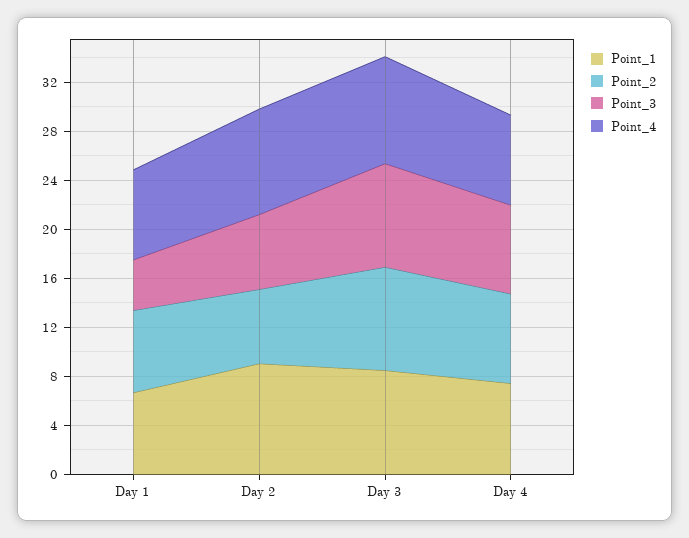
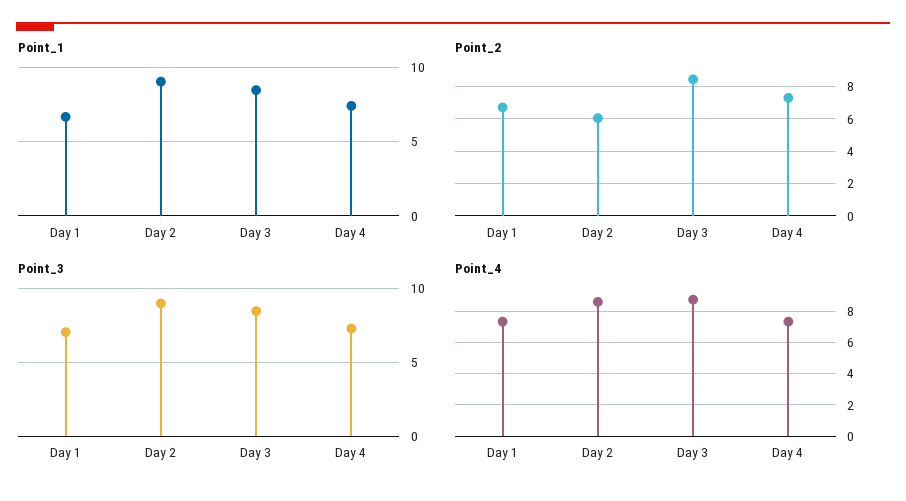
  {
    "Point_1": {
      "Day 1": 6.5,
      "Day 2": 9,
      "Day 3": 8.5,
      "Day 4": 7.5
    },
    "Point_2": {
      "Day 1": 6.5,
      "Day 2": 6,
      "Day 3": 8.5,
      "Day 4": 7.5
    },
    "Point_3": {
-     "Day 1": 4,
+     "Day 1": 7,
-     "Day 2": 6,
+     "Day 2": 9,
      "Day 3": 8.5,
      "Day 4": 7.5
    },
    "Point_4": {
      "Day 1": 7.5,
      "Day 2": 8.5,
      "Day 3": 8.5,
      "Day 4": 7.5
    }
  }

